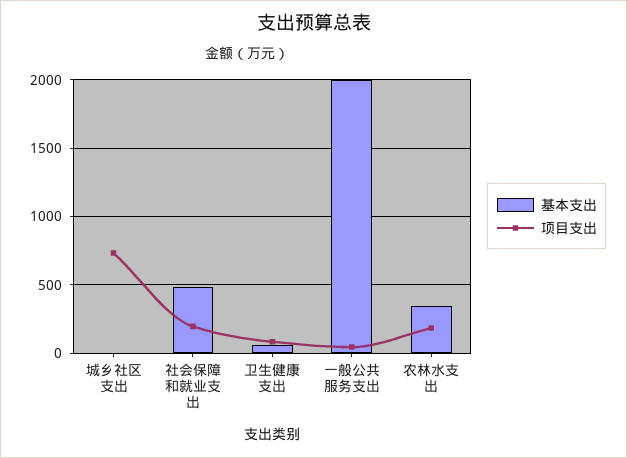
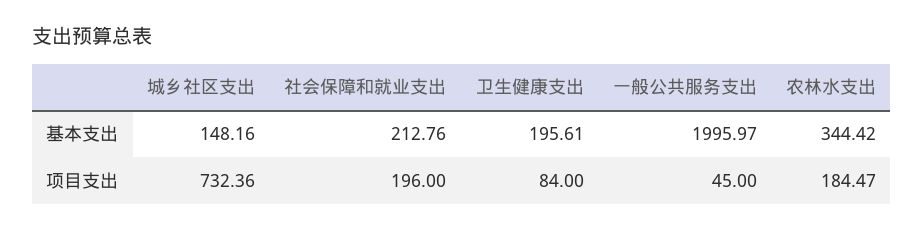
  {
    "基本支出": {
-     "城乡社区支出": 0,
+     "城乡社区支出": 148.16,
-     "社会保障和就业支出": 500,
+     "社会保障和就业支出": 212.76,
-     "卫生健康支出": 50,
+     "卫生健康支出": 195.61,
      "一般公共服务支出": 1995.97,
      "农林水支出": 344.42
    },
    "项目支出": {
      "城乡社区支出": 732.36,
      "社会保障和就业支出": 196,
      "卫生健康支出": 84,
      "一般公共服务支出": 45,
      "农林水支出": 184.47
    }
  }

